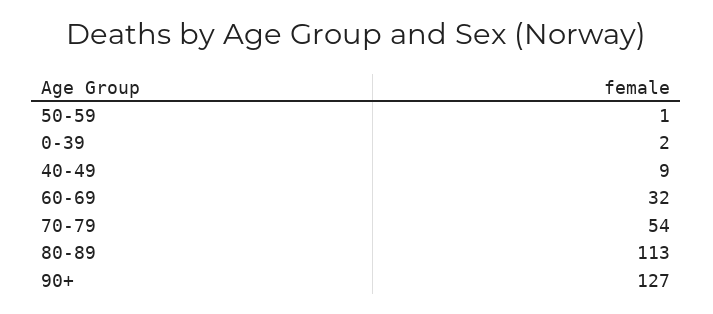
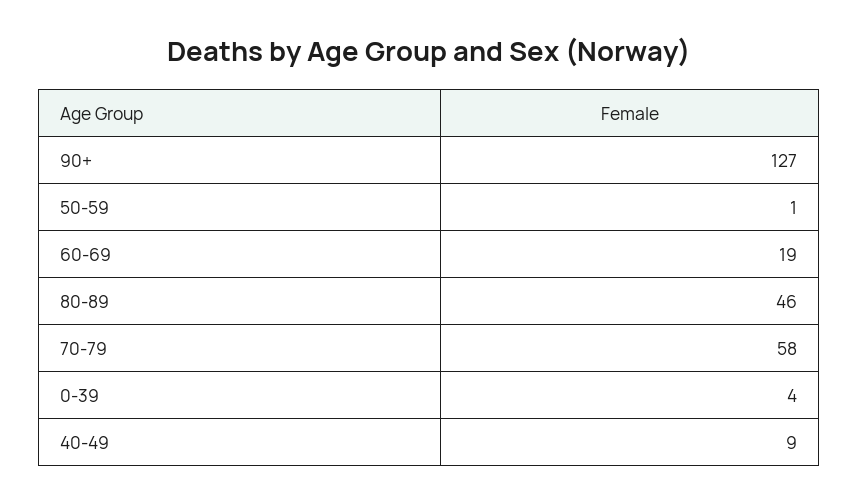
  {
    "50-59": 1,
-   "0-39": 2,
+   "0-39": 4,
    "40-49": 9,
-   "60-69": 32,
+   "60-69": 19,
-   "70-79": 54,
+   "70-79": 58,
-   "80-89": 113,
+   "80-89": 46,
    "90+": 127
  }

